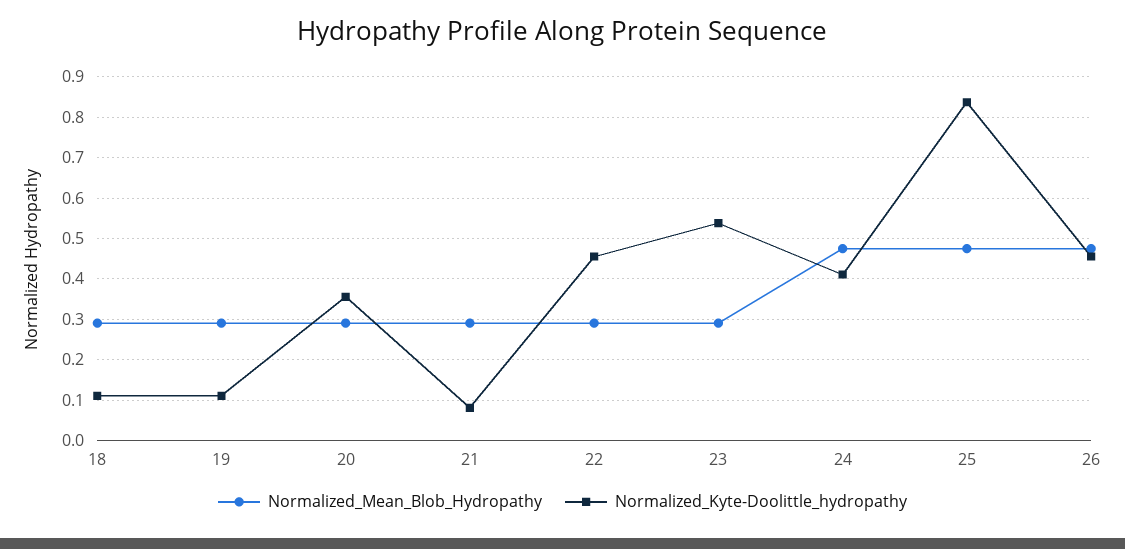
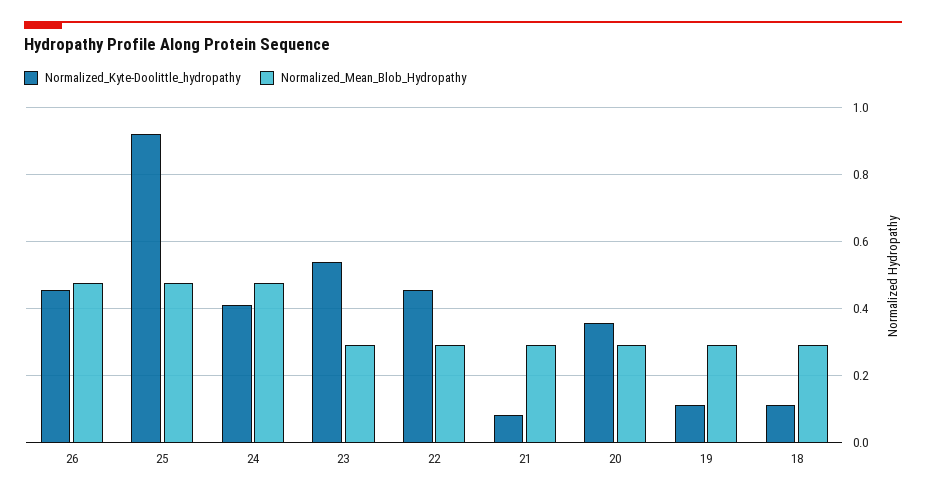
  {
    "Normalized_Mean_Blob_Hydropathy": {
      "18": 0.3,
      "19": 0.3,
      "20": 0.3,
      "21": 0.3,
      "22": 0.3,
      "23": 0.3,
      "24": 0.48,
      "25": 0.48,
      "26": 0.48
    },
    "Normalized_Kyte-Doolittle_hydropathy": {
      "18": 0.12,
      "19": 0.12,
      "20": 0.36,
      "21": 0.08,
      "22": 0.46,
      "23": 0.54,
      "24": 0.42,
-     "25": 0.84,
+     "25": 0.92,
      "26": 0.46
    }
  }

